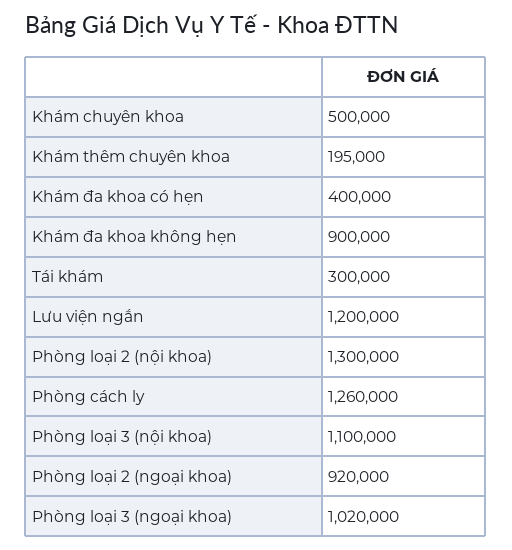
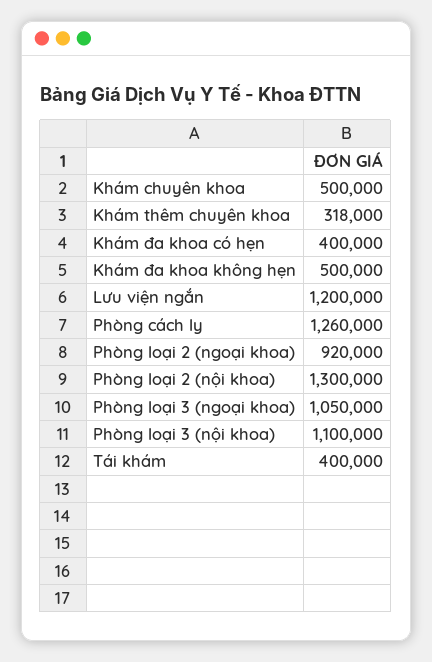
  {
    "Khám chuyên khoa": 500000,
-   "Khám thêm chuyên khoa": 195000,
+   "Khám thêm chuyên khoa": 318000,
    "Khám đa khoa có hẹn": 400000,
-   "Khám đa khoa không hẹn": 900000,
+   "Khám đa khoa không hẹn": 500000,
-   "Tái khám": 300000,
+   "Tái khám": 400000,
    "Lưu viện ngắn": 1200000,
    "Phòng loại 2 (nội khoa)": 1300000,
    "Phòng cách ly": 1260000,
    "Phòng loại 3 (nội khoa)": 1100000,
    "Phòng loại 2 (ngoại khoa)": 920000,
-   "Phòng loại 3 (ngoại khoa)": 1020000
+   "Phòng loại 3 (ngoại khoa)": 1050000
  }

